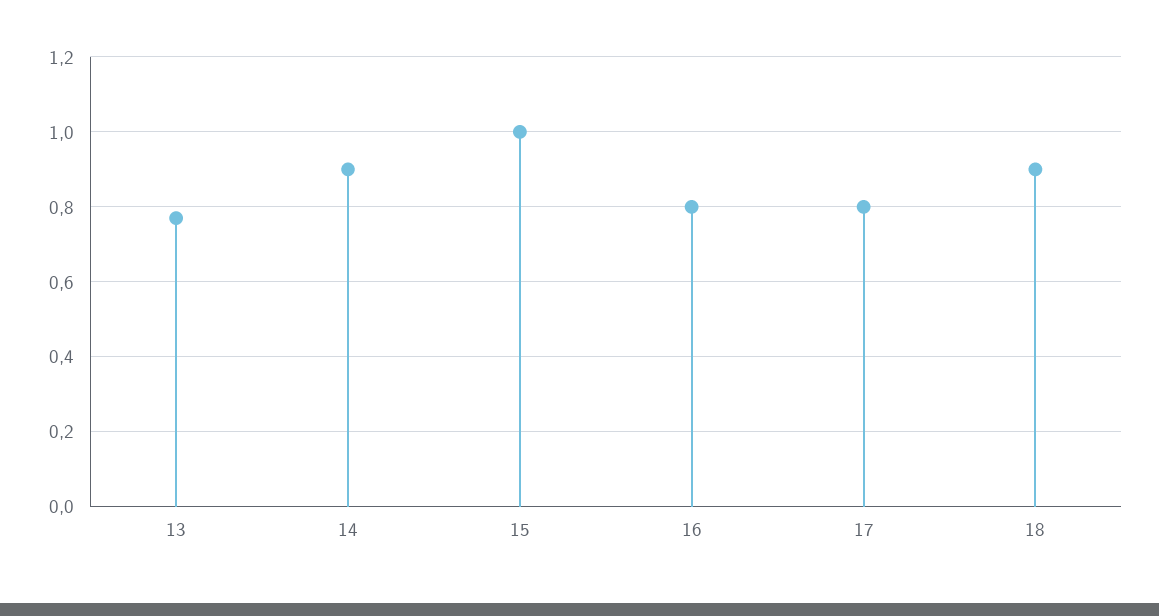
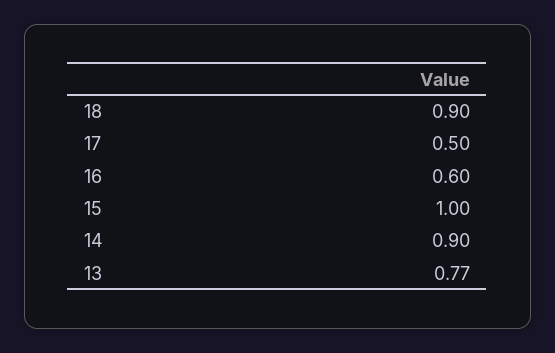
  {
    "13": 0.77,
    "14": 0.9,
    "15": 1,
-   "16": 0.8,
+   "16": 0.6,
-   "17": 0.8,
+   "17": 0.5,
    "18": 0.9
  }

